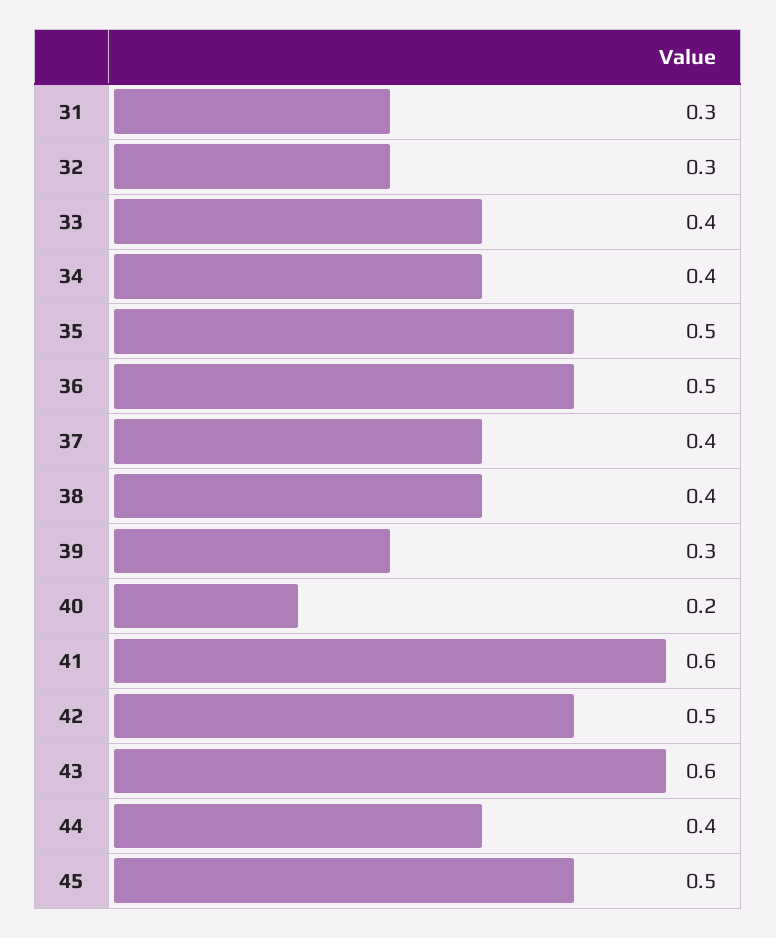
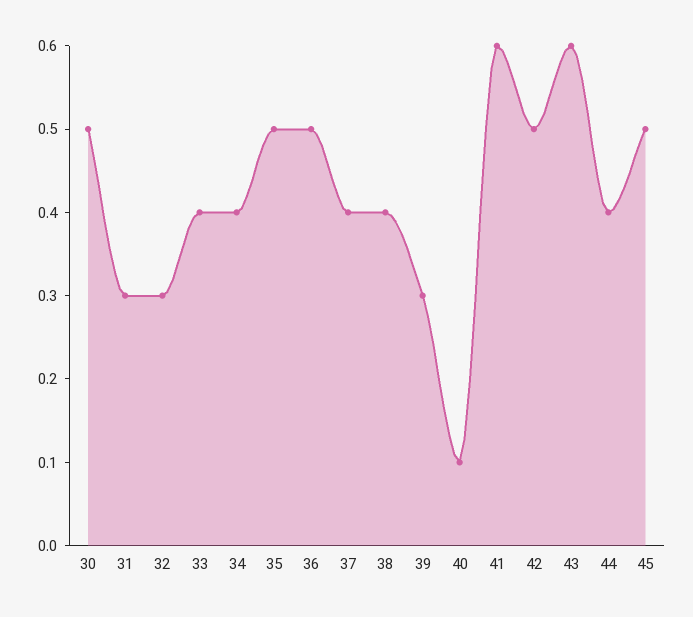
  {
    "31": 0.3,
    "32": 0.3,
    "33": 0.4,
    "34": 0.4,
    "35": 0.5,
    "36": 0.5,
    "37": 0.4,
    "38": 0.4,
    "39": 0.3,
-   "40": 0.2,
+   "40": 0.1,
    "41": 0.6,
    "42": 0.5,
    "43": 0.6,
    "44": 0.4,
-   "45": 0.5
+   "45": 0.5,
+   "30": 0.5
  }

